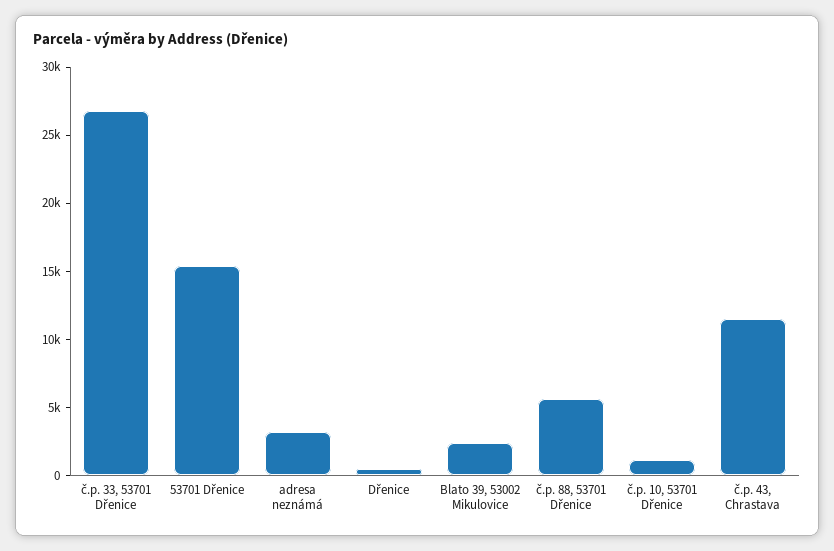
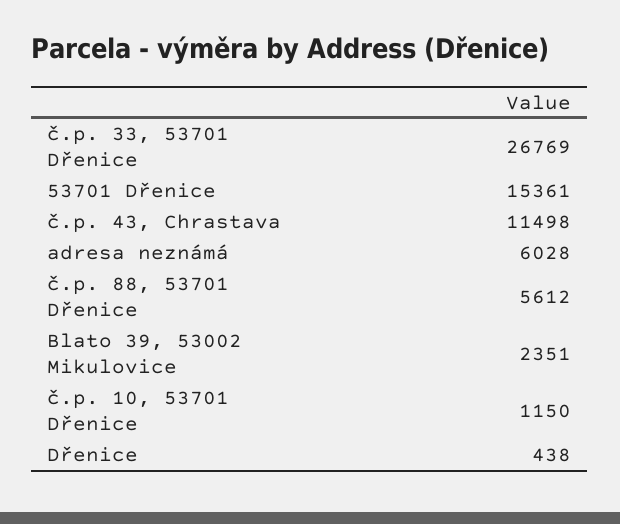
  {
    "č.p. 33, 53701 Dřenice": 26769,
    "53701 Dřenice": 15361,
-   "adresa neznámá": 3000,
+   "adresa neznámá": 6028,
    "Dřenice": 438,
    "Blato 39, 53002 Mikulovice": 2351,
    "č.p. 88, 53701 Dřenice": 5612,
    "č.p. 10, 53701 Dřenice": 1150,
    "č.p. 43, Chrastava": 11498
  }

